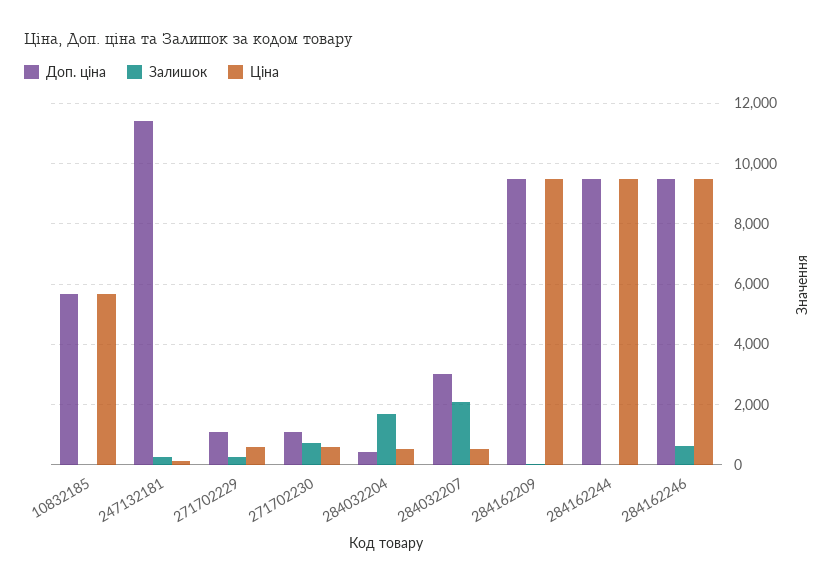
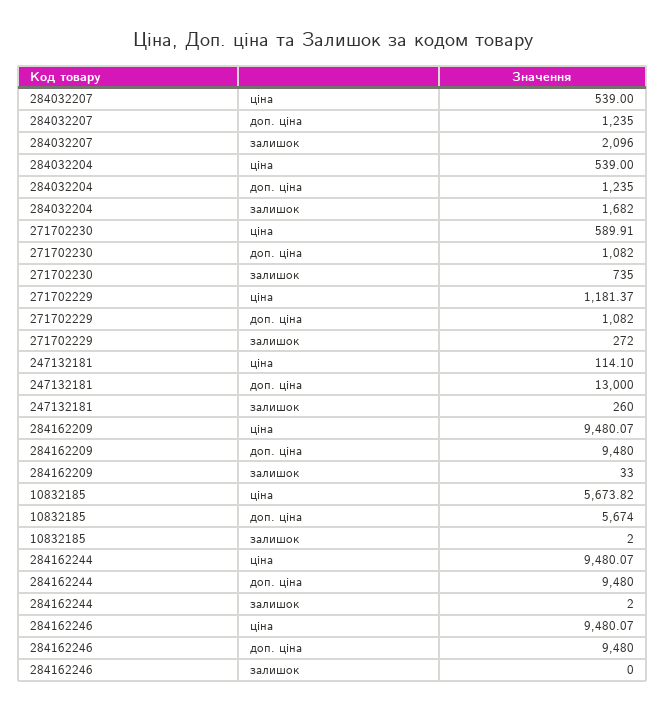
  {
    "Доп. ціна": {
      "10832185": 5674,
-     "247132181": 11400,
+     "247132181": 13000,
      "271702229": 1082,
      "271702230": 1082,
-     "284032204": 400,
+     "284032204": 1235,
-     "284032207": 3000,
+     "284032207": 1235,
      "284162209": 9480,
      "284162244": 9480,
      "284162246": 9480
    },
    "Залишок": {
      "10832185": 2,
      "247132181": 260,
      "271702229": 272,
      "271702230": 735,
      "284032204": 1682,
      "284032207": 2096,
      "284162209": 33,
      "284162244": 2,
-     "284162246": 600
+     "284162246": 0
    },
    "Ціна": {
      "10832185": 5673.82,
      "247132181": 114.1,
-     "271702229": 600,
+     "271702229": 1181.37,
      "271702230": 589.91,
      "284032204": 539,
      "284032207": 539,
      "284162209": 9480.07,
      "284162244": 9480.07,
      "284162246": 9480.07
    }
  }

